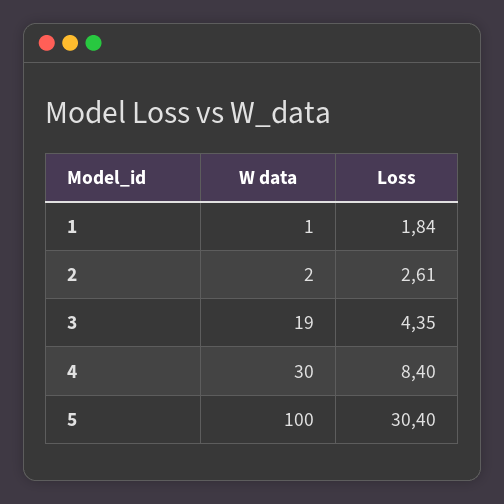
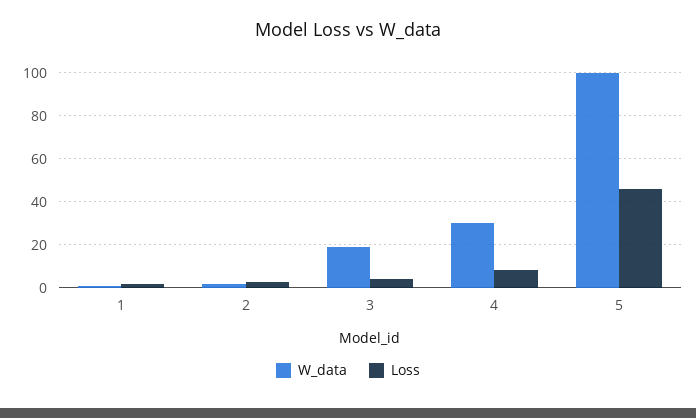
  {
    "W data": {
      "1": 1,
      "2": 2,
      "3": 19,
      "4": 30,
      "5": 100
    },
    "Loss": {
      "1": 1.84,
      "2": 2.61,
      "3": 4.35,
      "4": 8.4,
-     "5": 30.4
+     "5": 45
    }
  }

